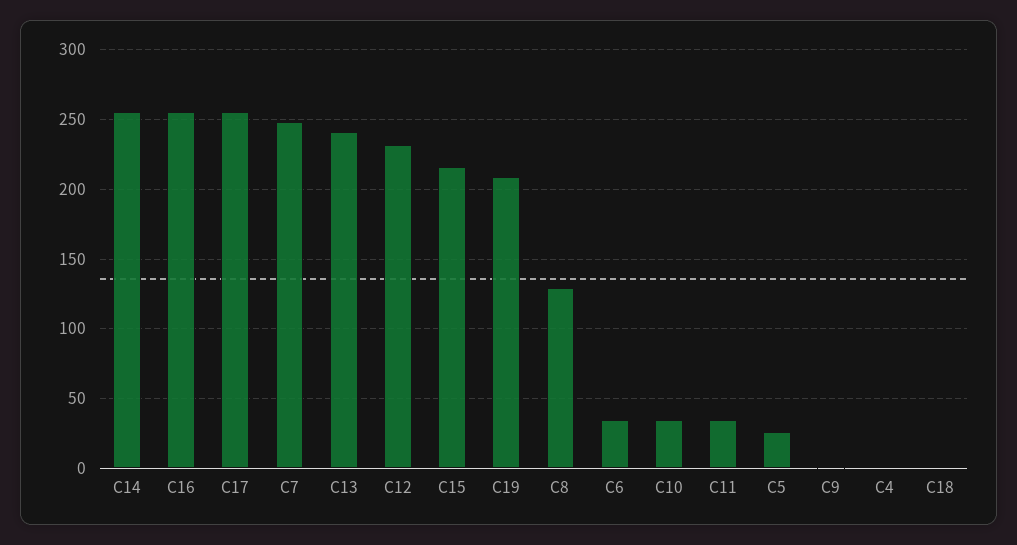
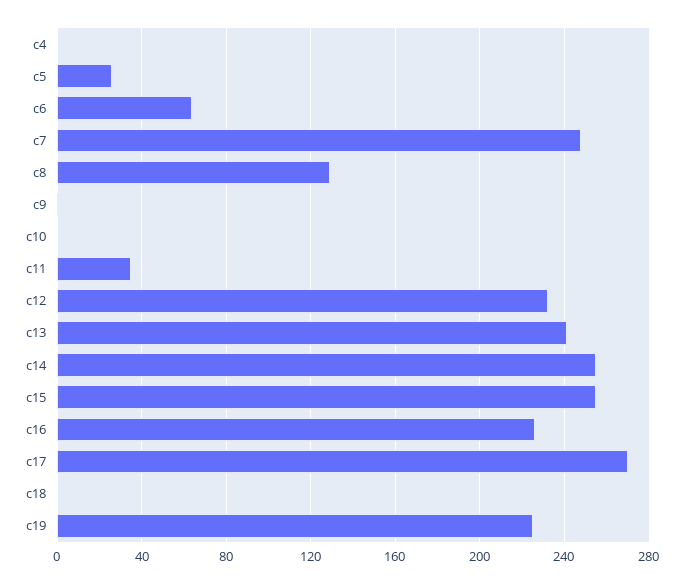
  {
    "C14": 255,
-   "C16": 255,
+   "C16": 225,
-   "C17": 255,
+   "C17": 270,
    "C7": 250,
    "C13": 240,
    "C12": 230,
-   "C15": 215,
+   "C15": 255,
-   "C19": 210,
+   "C19": 225,
    "C8": 130,
-   "C6": 35,
+   "C6": 65,
-   "C10": 35,
+   "C10": 0,
    "C11": 35,
    "C5": 25,
    "C9": 0,
    "C4": 0,
    "C18": 0
  }

